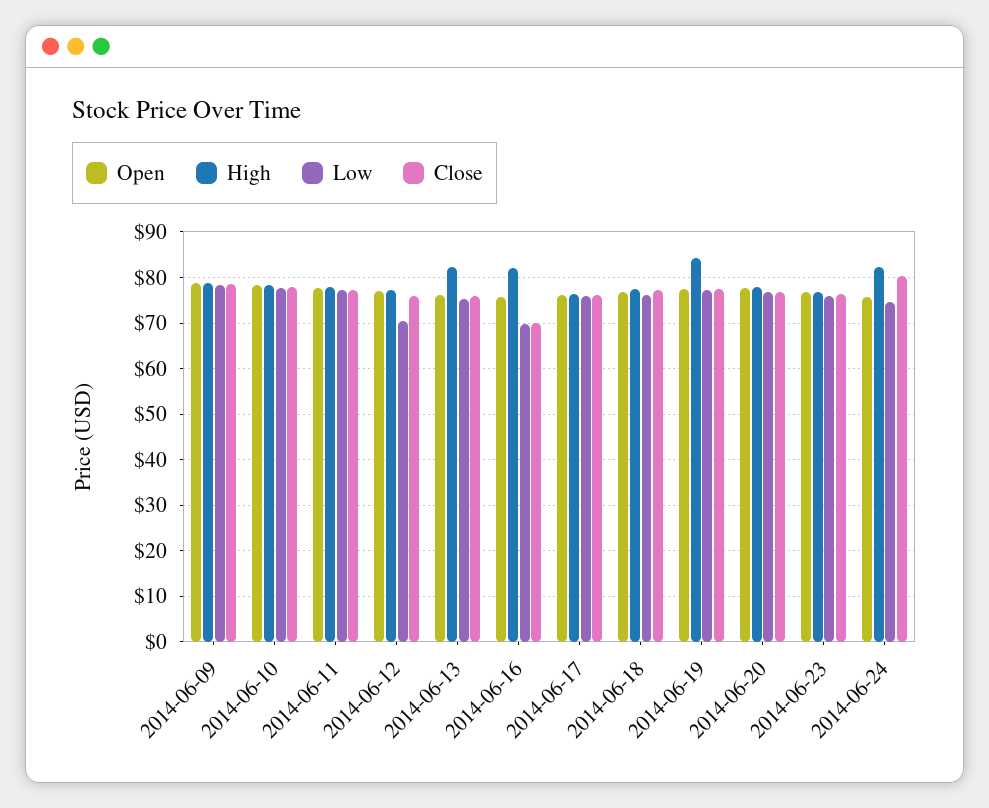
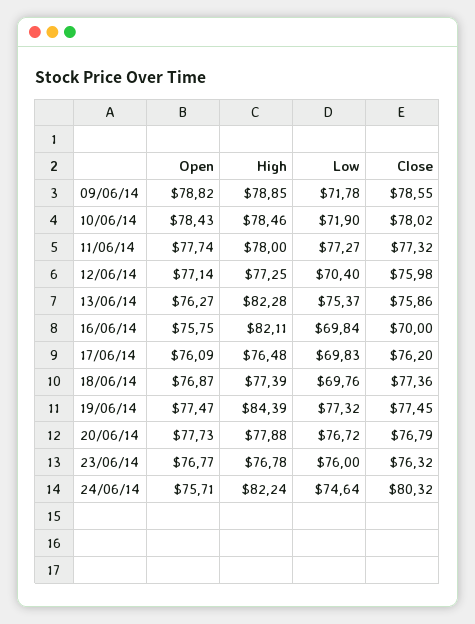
  {
    "Open": {
      "2014-06-09": 78.82,
      "2014-06-10": 78.43,
      "2014-06-11": 77.74,
      "2014-06-12": 77.14,
      "2014-06-13": 76.27,
      "2014-06-16": 75.75,
      "2014-06-17": 76.09,
      "2014-06-18": 76.87,
      "2014-06-19": 77.47,
      "2014-06-20": 77.73,
      "2014-06-23": 76.77,
      "2014-06-24": 75.71
    },
    "High": {
      "2014-06-09": 78.85,
      "2014-06-10": 78.46,
      "2014-06-11": 78,
      "2014-06-12": 77.25,
      "2014-06-13": 82.28,
      "2014-06-16": 82.11,
      "2014-06-17": 76.48,
      "2014-06-18": 77.39,
      "2014-06-19": 84.39,
      "2014-06-20": 77.88,
      "2014-06-23": 76.78,
      "2014-06-24": 82.24
    },
    "Low": {
-     "2014-06-09": 78,
+     "2014-06-09": 71.78,
-     "2014-06-10": 78,
+     "2014-06-10": 71.9,
      "2014-06-11": 77.27,
      "2014-06-12": 70.4,
      "2014-06-13": 75.37,
      "2014-06-16": 69.84,
-     "2014-06-17": 76,
+     "2014-06-17": 69.83,
-     "2014-06-18": 76,
+     "2014-06-18": 69.76,
      "2014-06-19": 77.32,
      "2014-06-20": 76.72,
      "2014-06-23": 76,
      "2014-06-24": 74.64
    },
    "Close": {
      "2014-06-09": 78.55,
      "2014-06-10": 78.02,
      "2014-06-11": 77.32,
      "2014-06-12": 75.98,
      "2014-06-13": 75.86,
      "2014-06-16": 70,
      "2014-06-17": 76.2,
      "2014-06-18": 77.36,
      "2014-06-19": 77.45,
      "2014-06-20": 76.79,
      "2014-06-23": 76.32,
      "2014-06-24": 80.32
    }
  }

